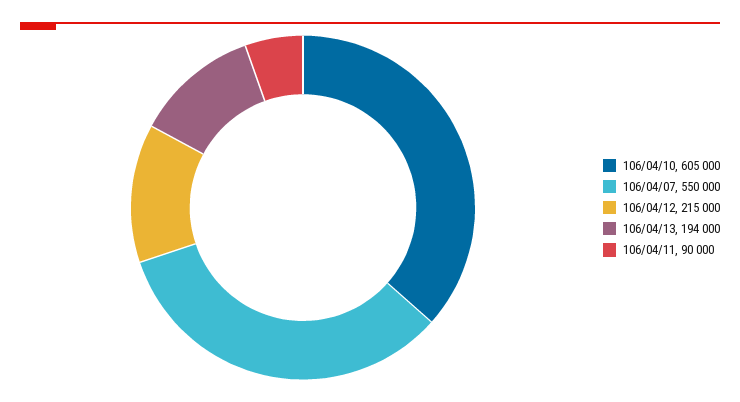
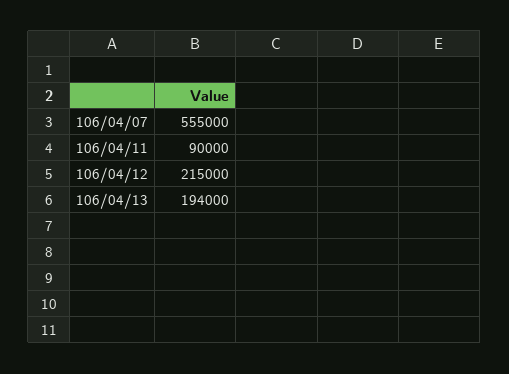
  {
-   "106/04/10": 605000,
-   "106/04/07": 550000,
+   "106/04/07": 555000,
    "106/04/12": 215000,
    "106/04/13": 194000,
    "106/04/11": 90000
  }

